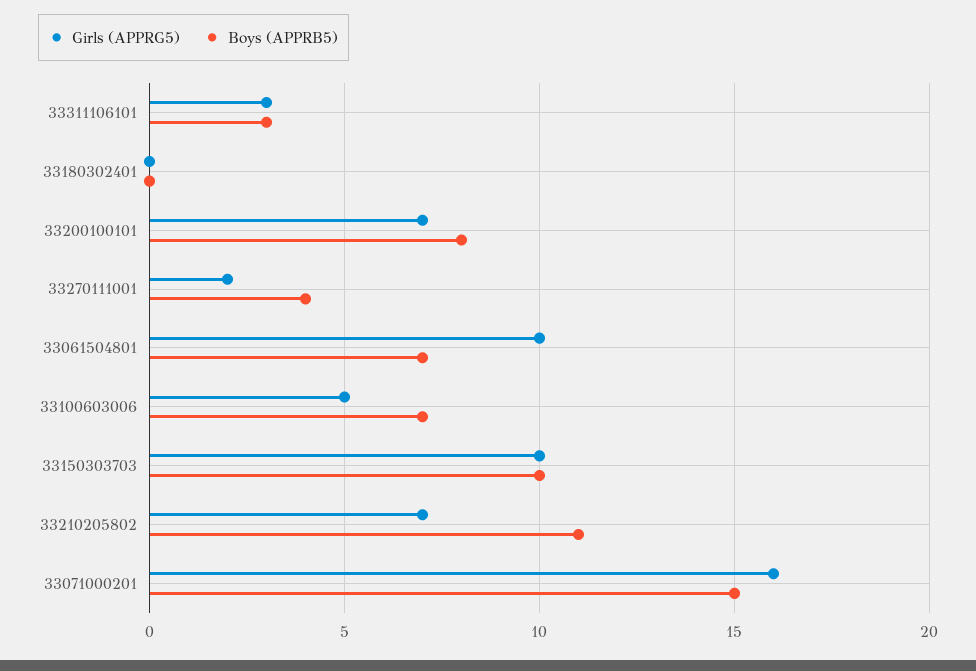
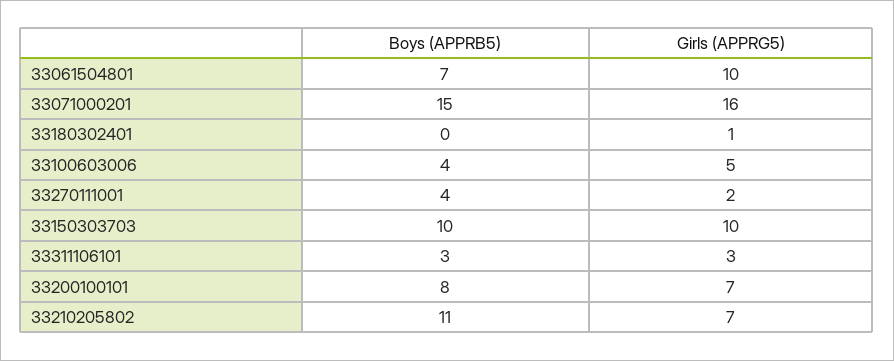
  {
    "Girls (APPRG5)": {
      "33311106101": 3,
-     "33180302401": 0,
+     "33180302401": 1,
      "33200100101": 7,
      "33270111001": 2,
      "33061504801": 10,
      "33100603006": 5,
      "33150303703": 10,
      "33210205802": 7,
      "33071000201": 16
    },
    "Boys (APPRB5)": {
      "33311106101": 3,
      "33180302401": 0,
      "33200100101": 8,
      "33270111001": 4,
      "33061504801": 7,
-     "33100603006": 7,
+     "33100603006": 4,
      "33150303703": 10,
      "33210205802": 11,
      "33071000201": 15
    }
  }

